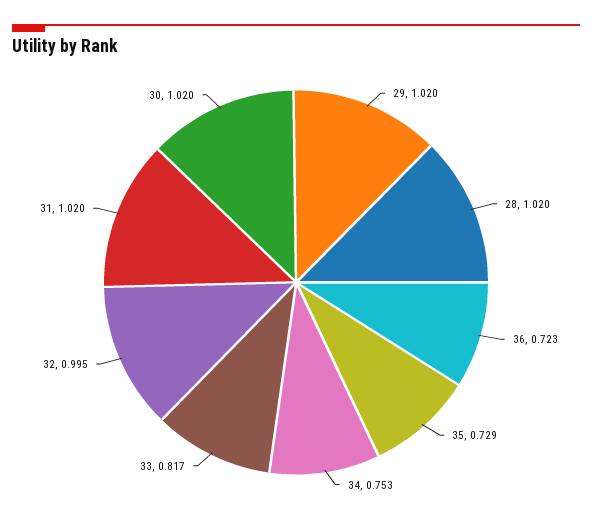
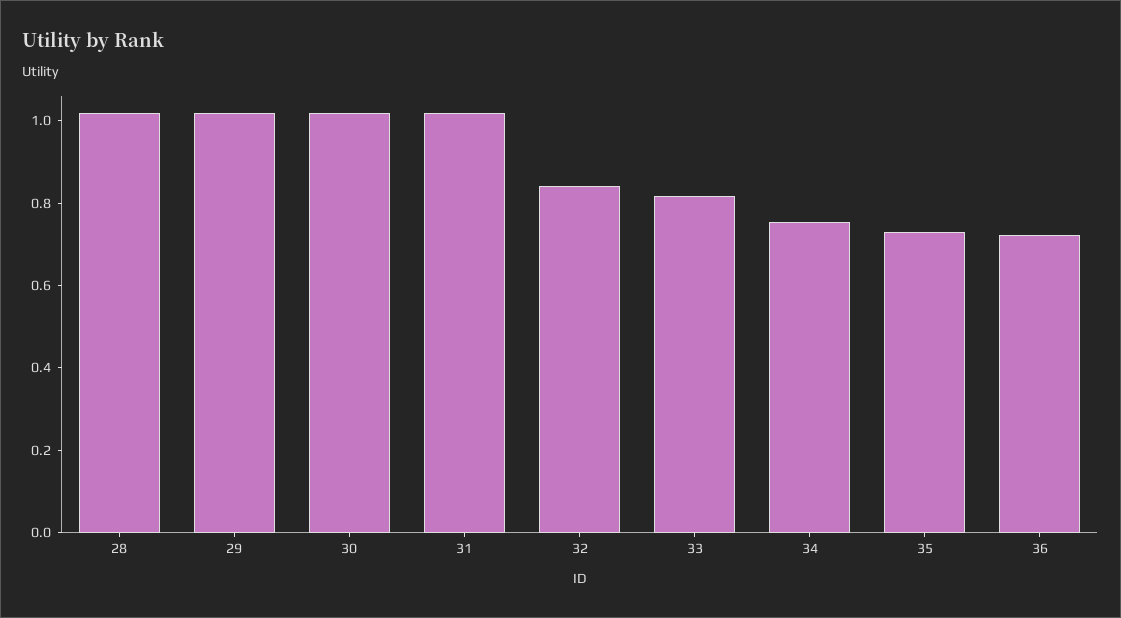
  {
    "29": 1.02,
    "28": 1.02,
    "36": 0.723,
    "35": 0.729,
    "34": 0.753,
    "33": 0.817,
-   "32": 0.995,
+   "32": 0.85,
    "31": 1.02,
    "30": 1.02
  }

